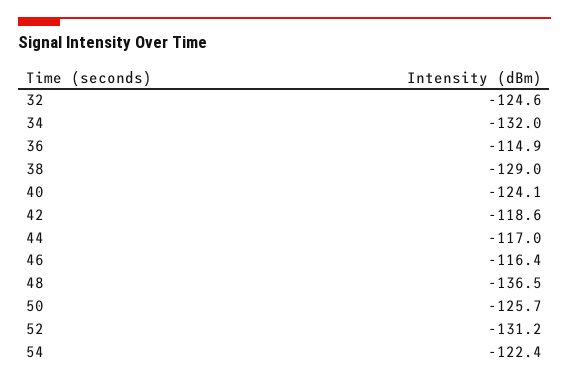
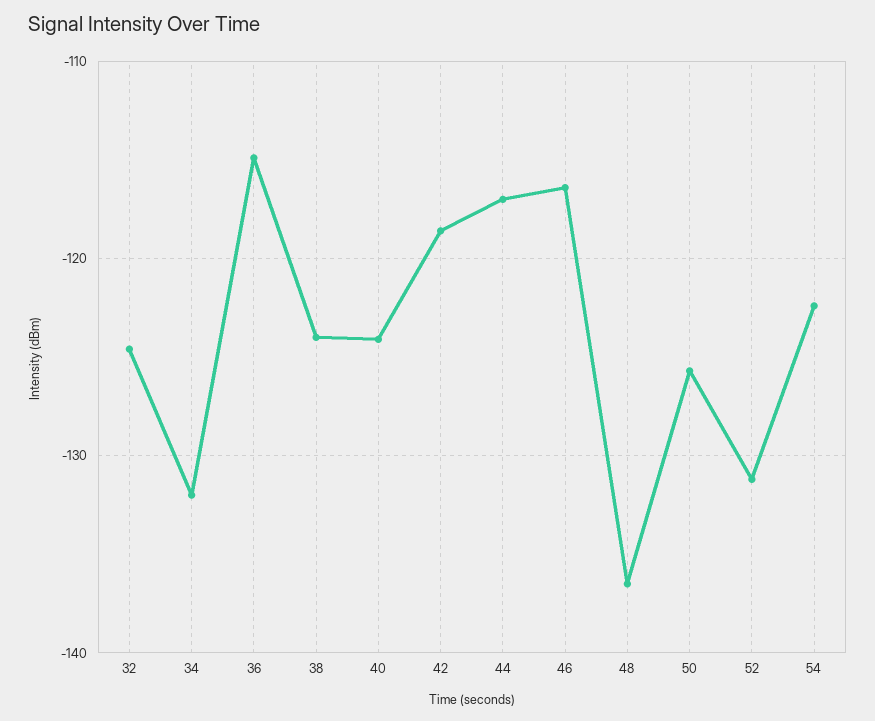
  {
    "32": -124.6,
    "34": -132,
    "36": -114.9,
-   "38": -129,
+   "38": -124,
    "40": -124.1,
    "42": -118.6,
    "44": -117,
    "46": -116.4,
    "48": -136.5,
    "50": -125.7,
    "52": -131.2,
    "54": -122.4
  }

